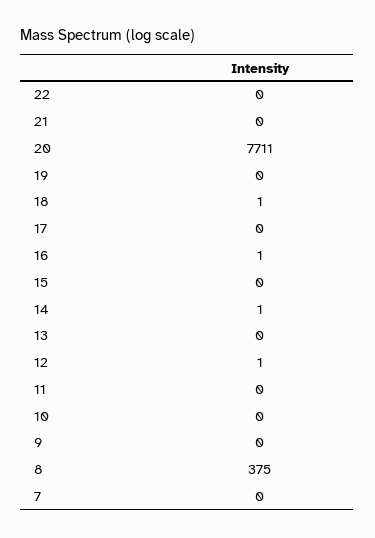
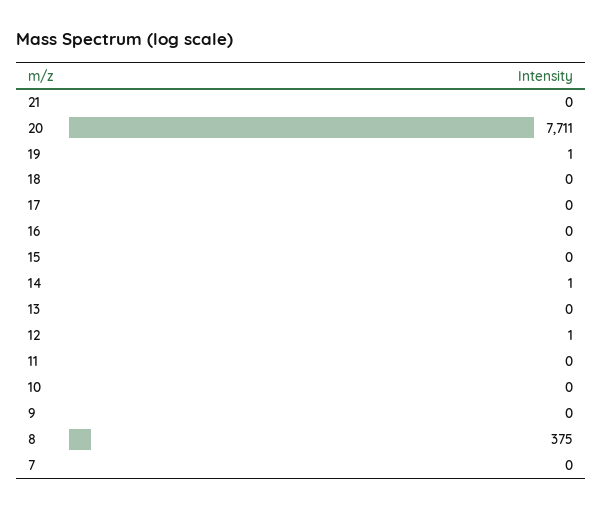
  {
-   "22": 0,
    "21": 0,
    "20": 7711,
-   "19": 0,
+   "19": 1,
-   "18": 1,
+   "18": 0,
    "17": 0,
-   "16": 1,
+   "16": 0,
    "15": 0,
    "14": 1,
    "13": 0,
    "12": 1,
    "11": 0,
    "10": 0,
    "9": 0,
    "8": 375,
    "7": 0
  }

